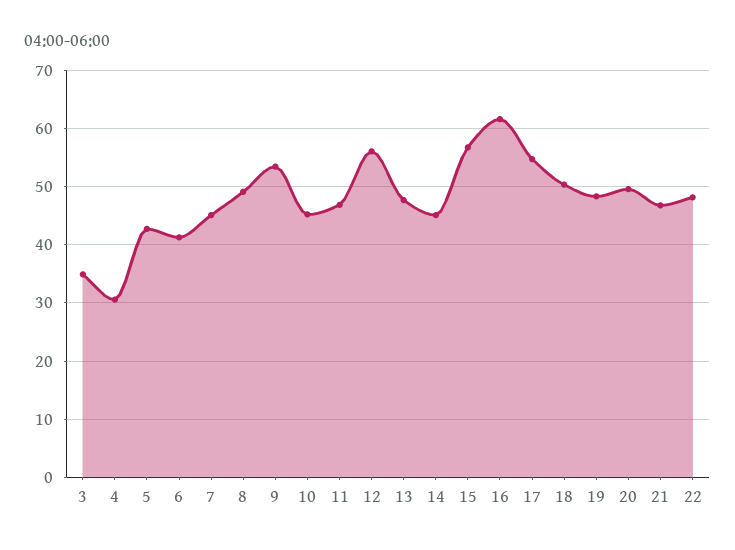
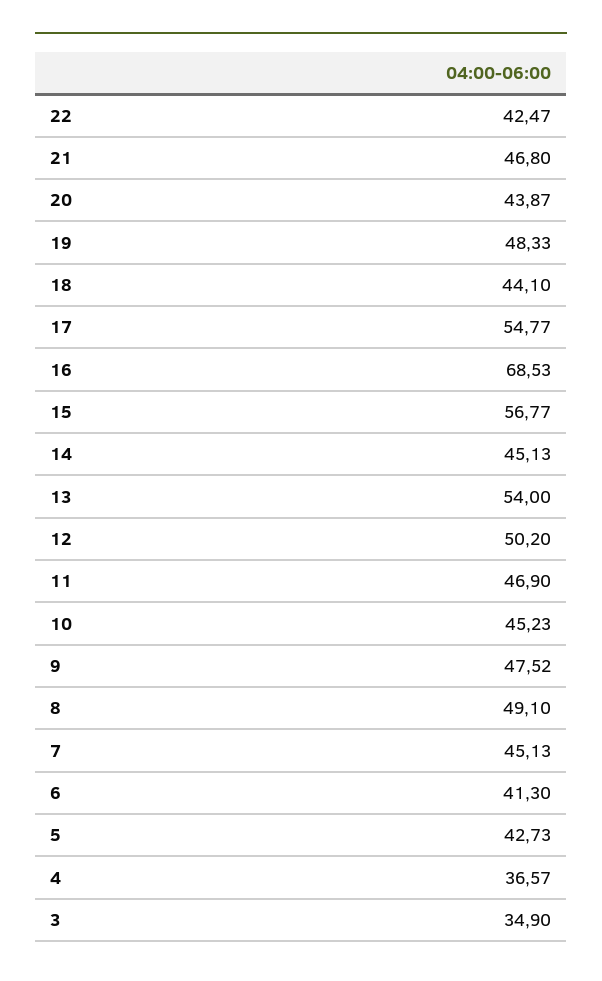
  {
    "3": 34.9,
-   "4": 30,
+   "4": 36.57,
    "5": 42.73,
    "6": 41.3,
    "7": 45.13,
    "8": 49.1,
-   "9": 54,
+   "9": 47.52,
    "10": 45.23,
    "11": 46.9,
-   "12": 56,
+   "12": 50.2,
-   "13": 48,
+   "13": 54,
    "14": 45.13,
    "15": 56.77,
-   "16": 62,
+   "16": 68.53,
    "17": 54.77,
-   "18": 50,
+   "18": 44.1,
    "19": 48.33,
-   "20": 50,
+   "20": 43.87,
    "21": 46.8,
-   "22": 48
+   "22": 42.47
  }

